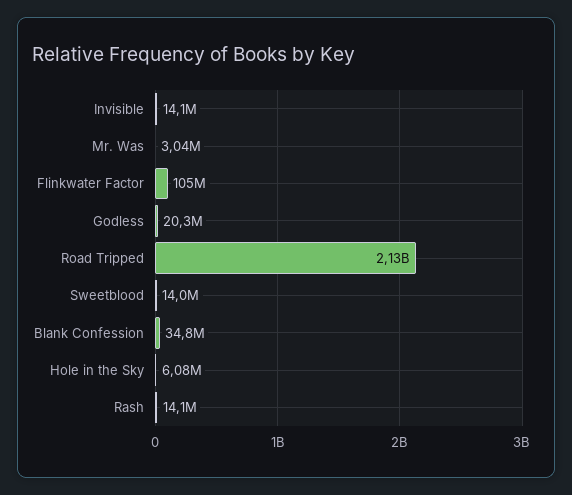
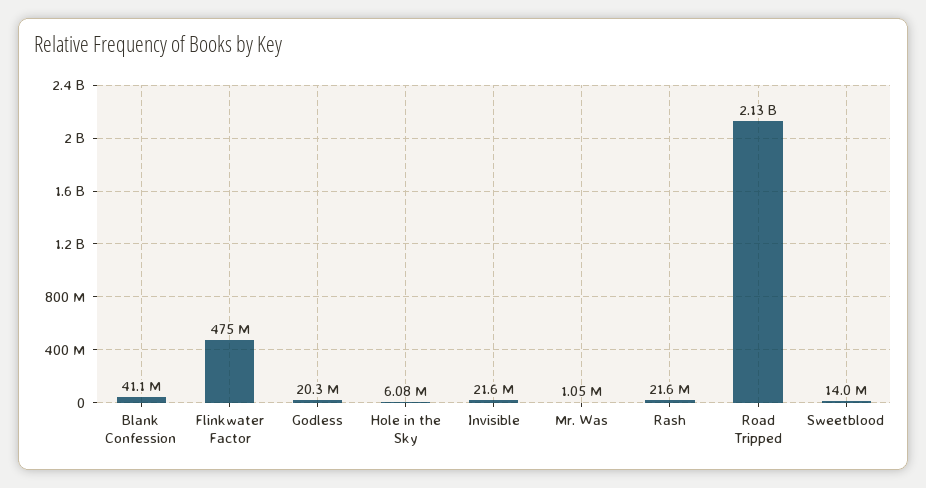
  {
-   "Invisible": 14100000,
+   "Invisible": 21600000,
-   "Mr. Was": 3040000,
+   "Mr. Was": 1050000,
-   "Flinkwater Factor": 105000000,
+   "Flinkwater Factor": 475000000,
    "Godless": 20300000,
    "Road Tripped": 2130000000,
    "Sweetblood": 14000000,
-   "Blank Confession": 34800000,
+   "Blank Confession": 41100000,
    "Hole in the Sky": 6080000,
-   "Rash": 14100000
+   "Rash": 21600000
  }

